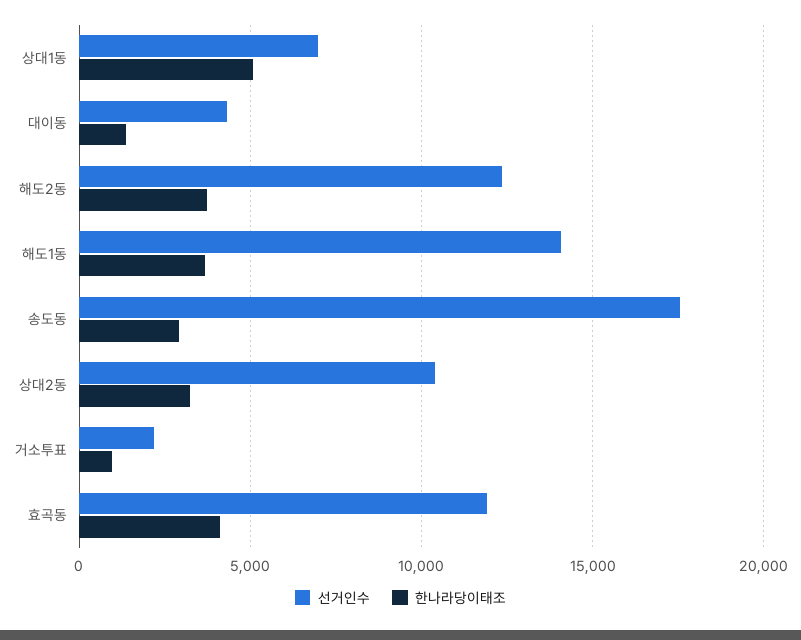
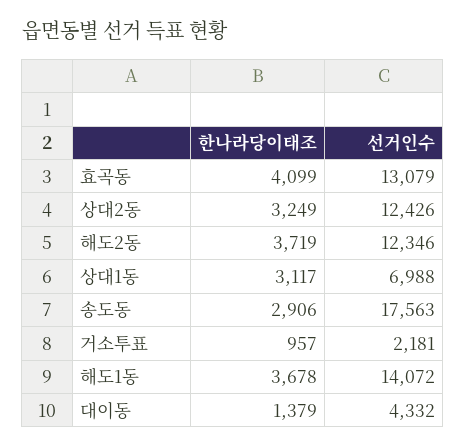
  {
    "선거인수": {
      "상대1동": 6988,
      "대이동": 4332,
      "해도2동": 12346,
      "해도1동": 14072,
      "송도동": 17563,
-     "상대2동": 10500,
+     "상대2동": 12426,
      "거소투표": 2181,
-     "효곡동": 12000
+     "효곡동": 13079
    },
    "한나라당이태조": {
-     "상대1동": 5000,
+     "상대1동": 3117,
      "대이동": 1379,
      "해도2동": 3719,
      "해도1동": 3678,
      "송도동": 2906,
      "상대2동": 3249,
      "거소투표": 957,
      "효곡동": 4099
    }
  }

